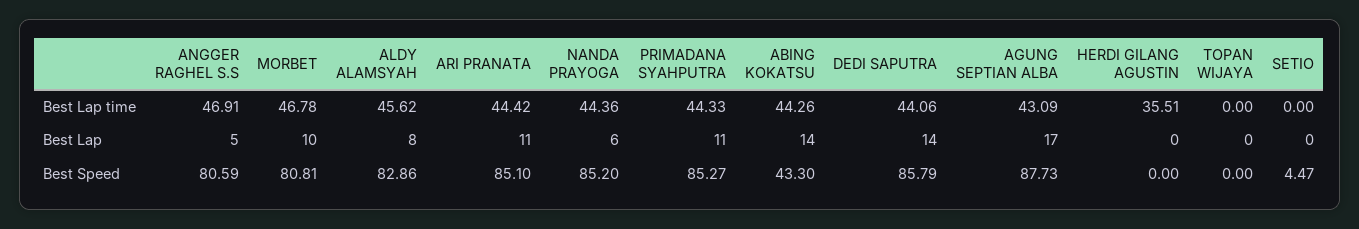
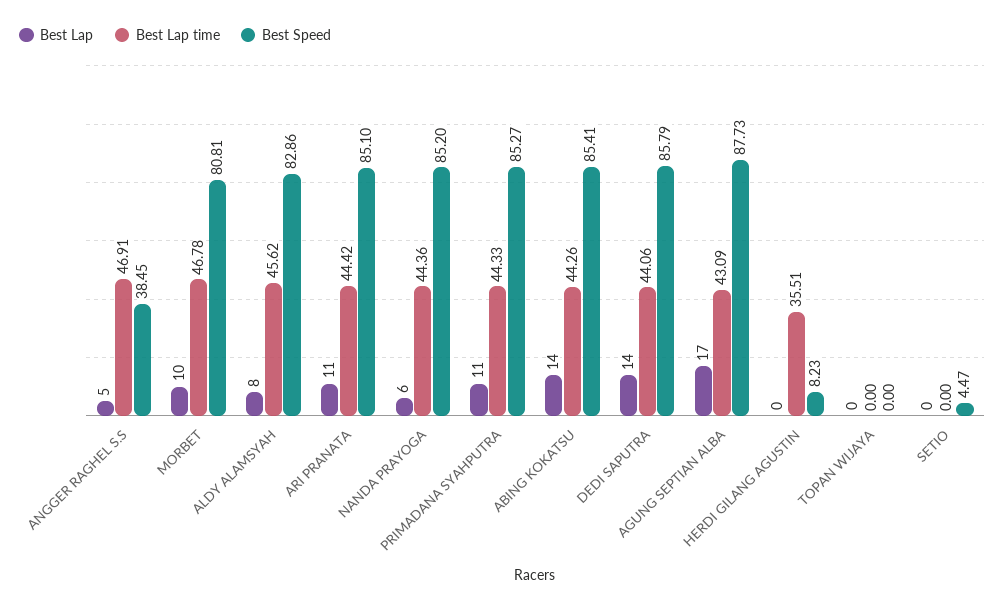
  {
    "Best Lap time": {
      "ANGGER RAGHEL S.S": 46.91,
      "MORBET": 46.78,
      "ALDY ALAMSYAH": 45.62,
      "ARI PRANATA": 44.42,
      "NANDA PRAYOGA": 44.36,
      "PRIMADANA SYAHPUTRA": 44.33,
      "ABING KOKATSU": 44.26,
      "DEDI SAPUTRA": 44.06,
      "AGUNG SEPTIAN ALBA": 43.09,
      "HERDI GILANG AGUSTIN": 35.51,
      "TOPAN WIJAYA": 0,
      "SETIO": 0
    },
    "Best Lap": {
      "ANGGER RAGHEL S.S": 5,
      "MORBET": 10,
      "ALDY ALAMSYAH": 8,
      "ARI PRANATA": 11,
      "NANDA PRAYOGA": 6,
      "PRIMADANA SYAHPUTRA": 11,
      "ABING KOKATSU": 14,
      "DEDI SAPUTRA": 14,
      "AGUNG SEPTIAN ALBA": 17,
      "HERDI GILANG AGUSTIN": 0,
      "TOPAN WIJAYA": 0,
      "SETIO": 0
    },
    "Best Speed": {
-     "ANGGER RAGHEL S.S": 80.59,
+     "ANGGER RAGHEL S.S": 38.45,
      "MORBET": 80.81,
      "ALDY ALAMSYAH": 82.86,
      "ARI PRANATA": 85.1,
      "NANDA PRAYOGA": 85.2,
      "PRIMADANA SYAHPUTRA": 85.27,
-     "ABING KOKATSU": 43.3,
+     "ABING KOKATSU": 85.41,
      "DEDI SAPUTRA": 85.79,
      "AGUNG SEPTIAN ALBA": 87.73,
-     "HERDI GILANG AGUSTIN": 0,
+     "HERDI GILANG AGUSTIN": 8.23,
      "TOPAN WIJAYA": 0,
      "SETIO": 4.47
    }
  }

